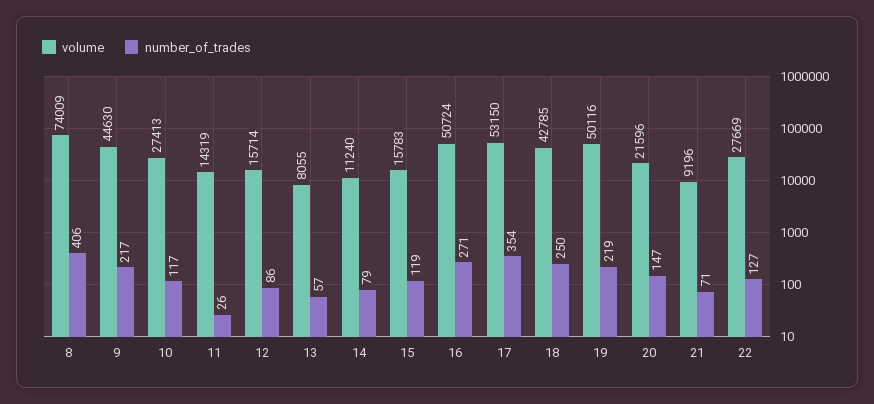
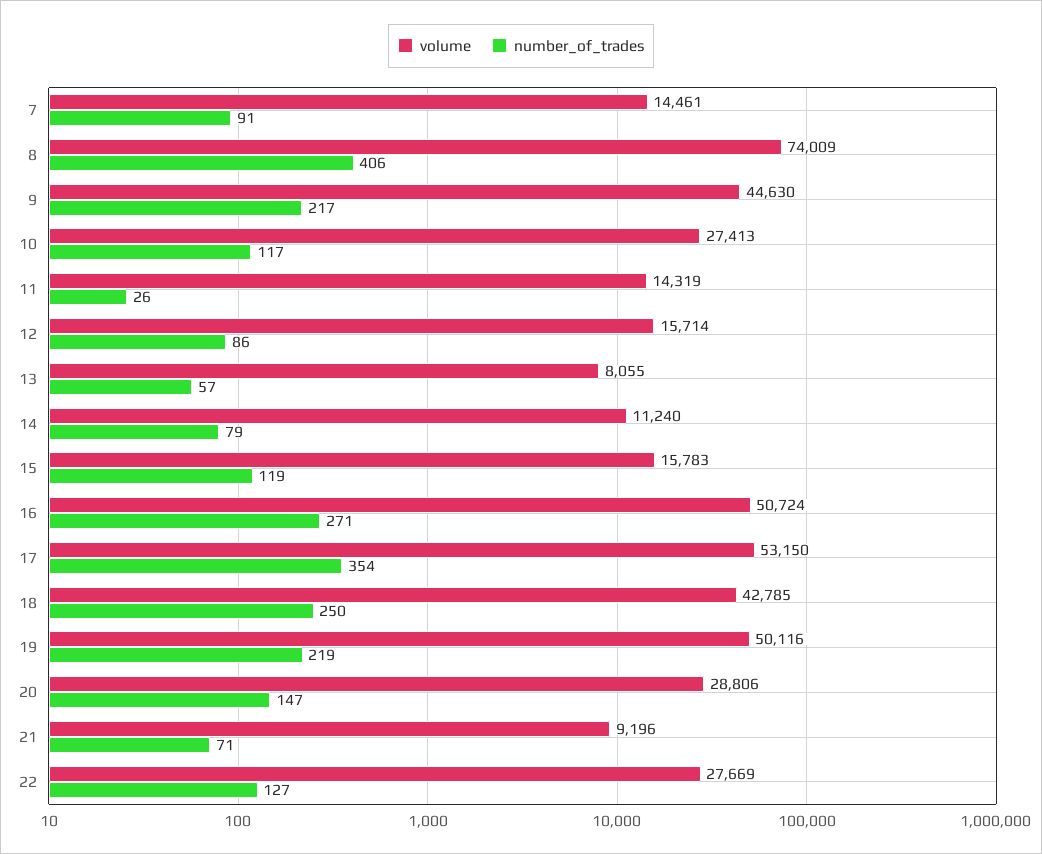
  {
    "volume": {
      "8": 74009,
      "9": 44630,
      "10": 27413,
      "11": 14319,
      "12": 15714,
      "13": 8055,
      "14": 11240,
      "15": 15783,
      "16": 50724,
      "17": 53150,
      "18": 42785,
      "19": 50116,
-     "20": 21596,
+     "20": 28806,
      "21": 9196,
-     "22": 27669
+     "22": 27669,
+     "7": 14461
    },
    "number_of_trades": {
      "8": 406,
      "9": 217,
      "10": 117,
      "11": 26,
      "12": 86,
      "13": 57,
      "14": 79,
      "15": 119,
      "16": 271,
      "17": 354,
      "18": 250,
      "19": 219,
      "20": 147,
      "21": 71,
-     "22": 127
+     "22": 127,
+     "7": 91
    }
  }

